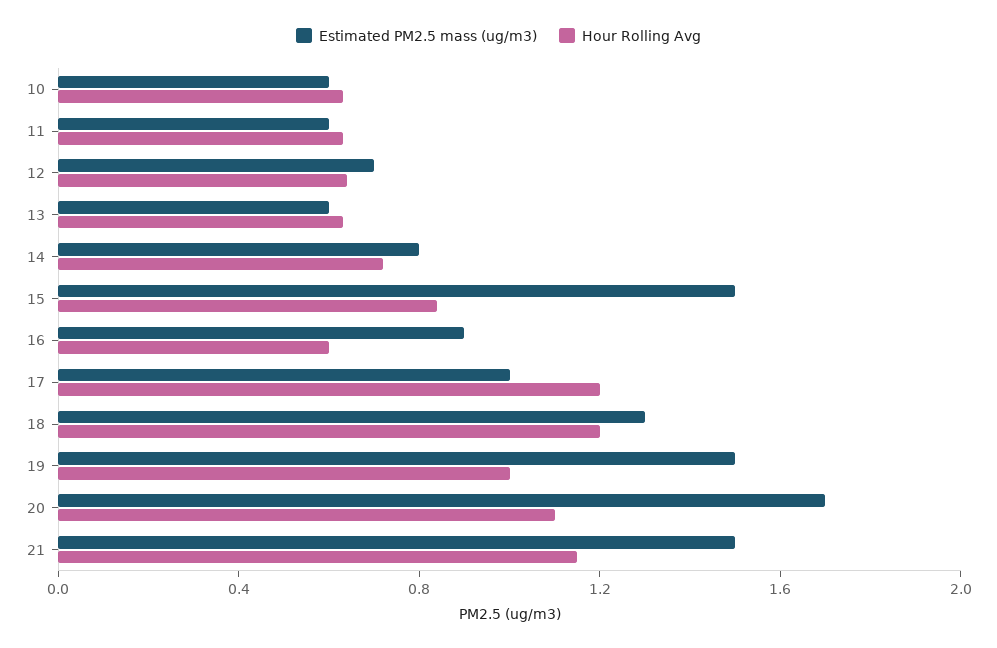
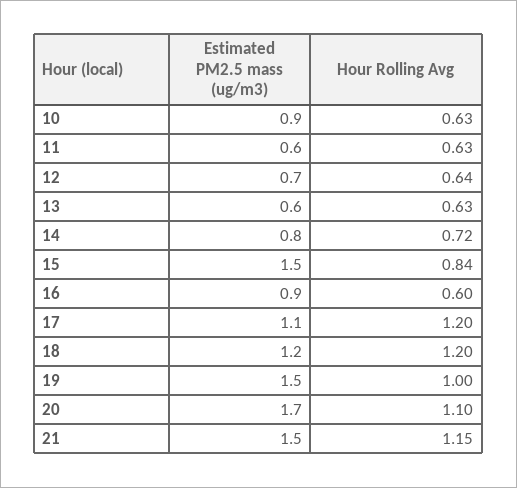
  {
    "Estimated PM2.5 mass (ug/m3)": {
-     "10": 0.6,
+     "10": 0.9,
      "11": 0.6,
      "12": 0.7,
      "13": 0.6,
      "14": 0.8,
      "15": 1.5,
      "16": 0.9,
-     "17": 1,
+     "17": 1.1,
-     "18": 1.3,
+     "18": 1.2,
      "19": 1.5,
      "20": 1.7,
      "21": 1.5
    },
    "Hour Rolling Avg": {
      "10": 0.63,
      "11": 0.63,
      "12": 0.64,
      "13": 0.63,
      "14": 0.72,
      "15": 0.84,
      "16": 0.6,
      "17": 1.2,
      "18": 1.2,
      "19": 1,
      "20": 1.1,
      "21": 1.15
    }
  }

